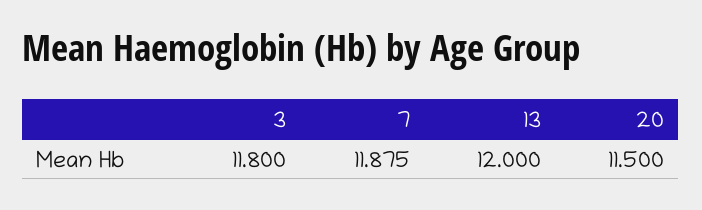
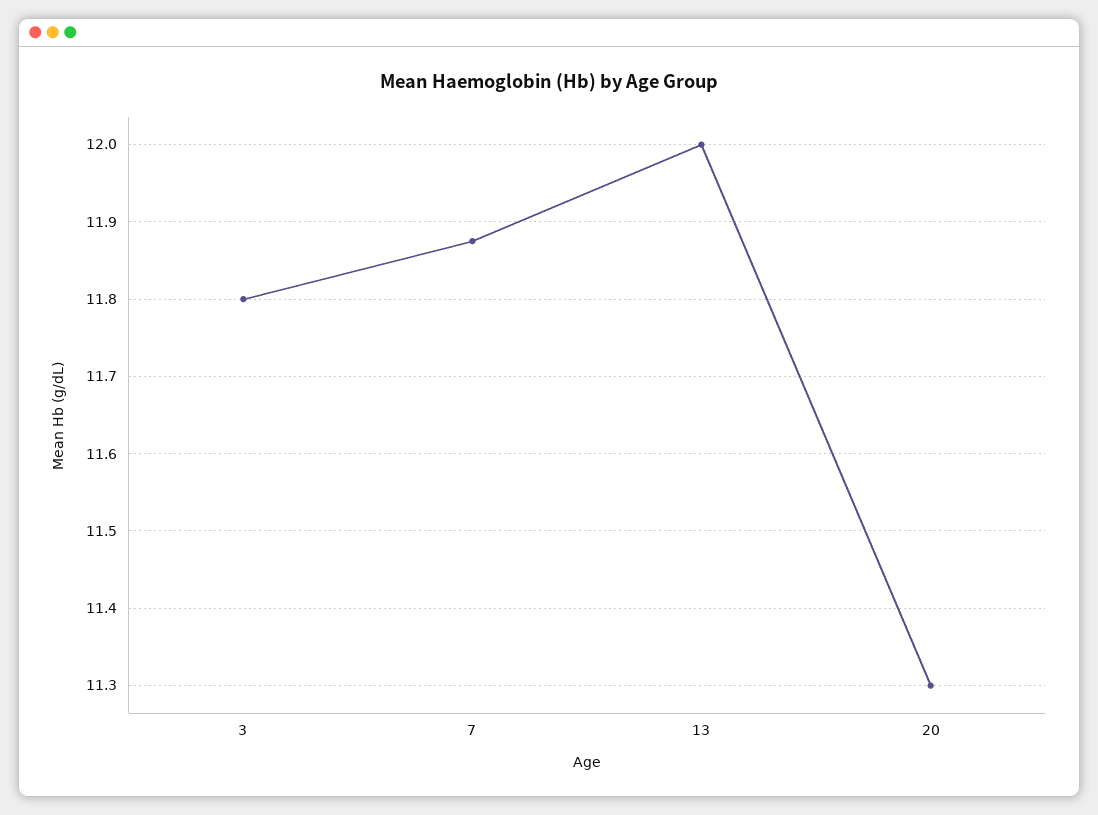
  {
    "3": 11.8,
    "7": 11.875,
    "13": 12,
-   "20": 11.5
+   "20": 11.3
  }

